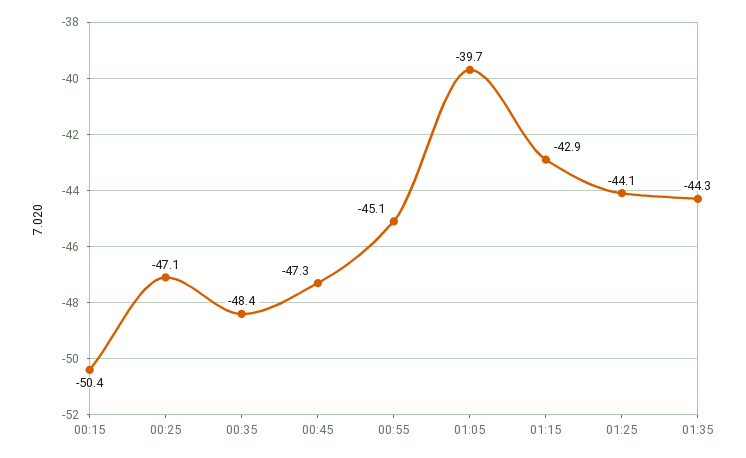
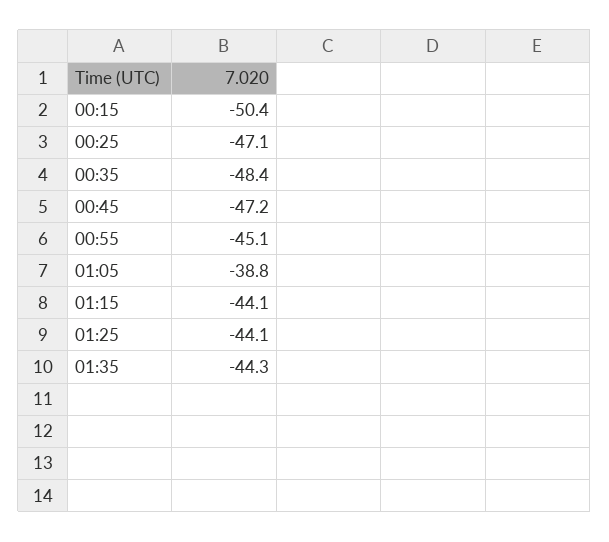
  {
    "00:15": -50.4,
    "00:25": -47.1,
    "00:35": -48.4,
-   "00:45": -47.3,
+   "00:45": -47.2,
    "00:55": -45.1,
-   "01:05": -39.7,
+   "01:05": -38.8,
-   "01:15": -42.9,
+   "01:15": -44.1,
    "01:25": -44.1,
    "01:35": -44.3
  }

